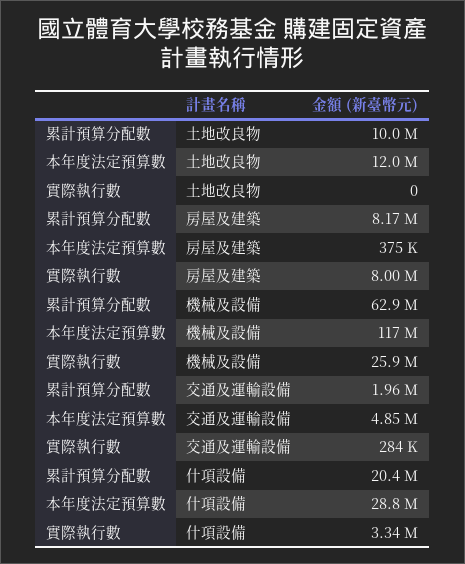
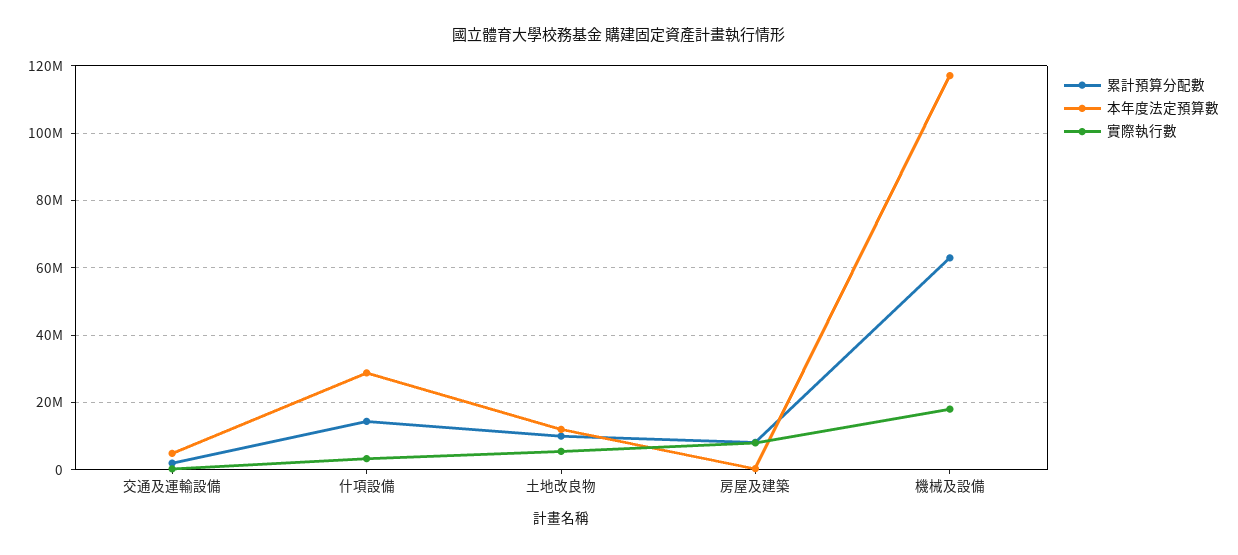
  {
    "累計預算分配數": {
      "土地改良物": 10000000,
      "房屋及建築": 8170000,
      "機械及設備": 62900000,
      "交通及運輸設備": 1960000,
-     "什項設備": 20400000
+     "什項設備": 14000000
    },
    "本年度法定預算數": {
      "土地改良物": 12000000,
      "房屋及建築": 375000,
      "機械及設備": 117000000,
      "交通及運輸設備": 4850000,
      "什項設備": 28800000
    },
    "實際執行數": {
-     "土地改良物": 0,
+     "土地改良物": 6000000,
      "房屋及建築": 8000000,
-     "機械及設備": 25900000,
+     "機械及設備": 18000000,
      "交通及運輸設備": 284000,
      "什項設備": 3340000
    }
  }

